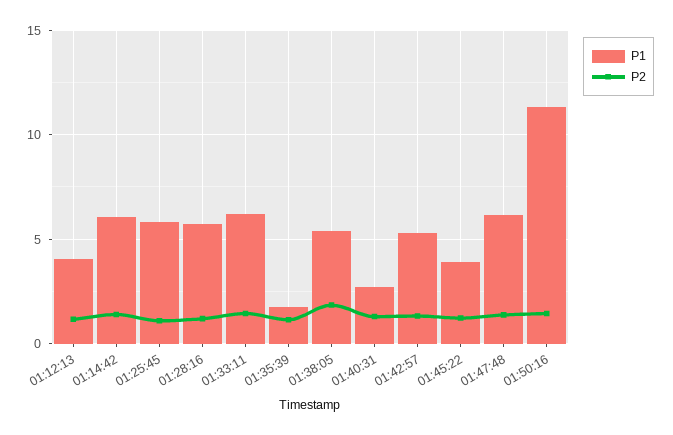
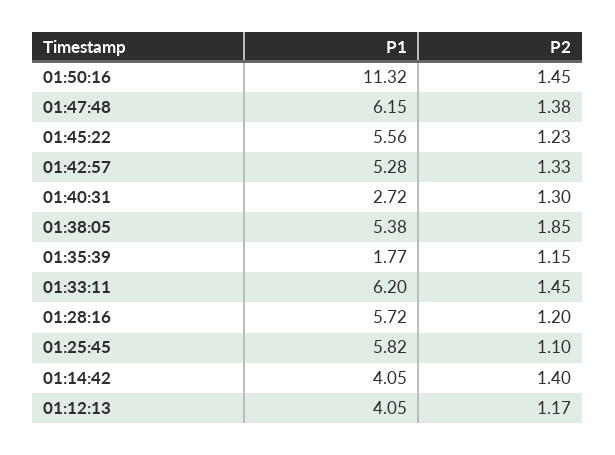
  {
    "P1": {
      "01:12:13": 4.05,
-     "01:14:42": 6,
+     "01:14:42": 4.05,
      "01:25:45": 5.82,
      "01:28:16": 5.72,
      "01:33:11": 6.2,
      "01:35:39": 1.77,
      "01:38:05": 5.38,
      "01:40:31": 2.72,
      "01:42:57": 5.28,
-     "01:45:22": 4,
+     "01:45:22": 5.56,
      "01:47:48": 6.15,
      "01:50:16": 11.32
    },
    "P2": {
      "01:12:13": 1.17,
      "01:14:42": 1.4,
      "01:25:45": 1.1,
      "01:28:16": 1.2,
      "01:33:11": 1.45,
      "01:35:39": 1.15,
      "01:38:05": 1.85,
      "01:40:31": 1.3,
      "01:42:57": 1.33,
      "01:45:22": 1.23,
      "01:47:48": 1.38,
      "01:50:16": 1.45
    }
  }

